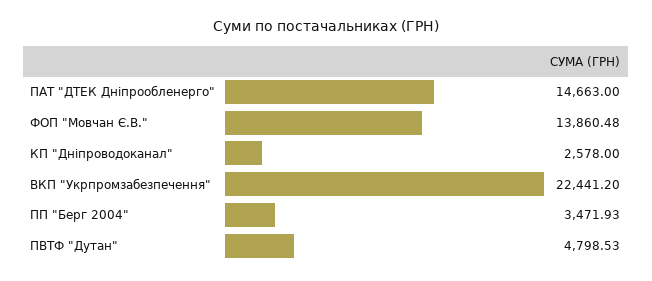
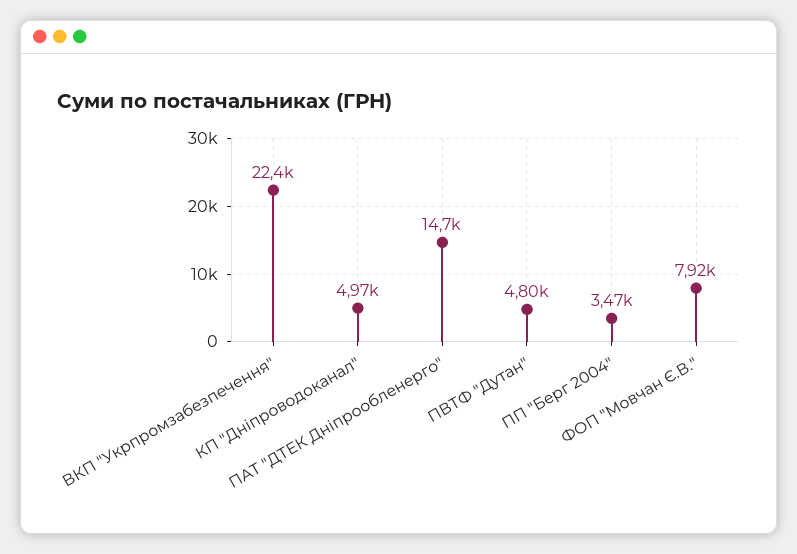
  {
    "ПАТ \"ДТЕК Дніпрообленерго\"": 14663,
-   "ФОП \"Мовчан Є.В.\"": 13860.48,
+   "ФОП \"Мовчан Є.В.\"": 7920,
-   "КП \"Дніпроводоканал\"": 2578,
+   "КП \"Дніпроводоканал\"": 4970,
    "ВКП \"Укрпромзабезпечення\"": 22441.2,
    "ПП \"Берг 2004\"": 3471.93,
    "ПВТФ \"Дутан\"": 4798.53
  }

